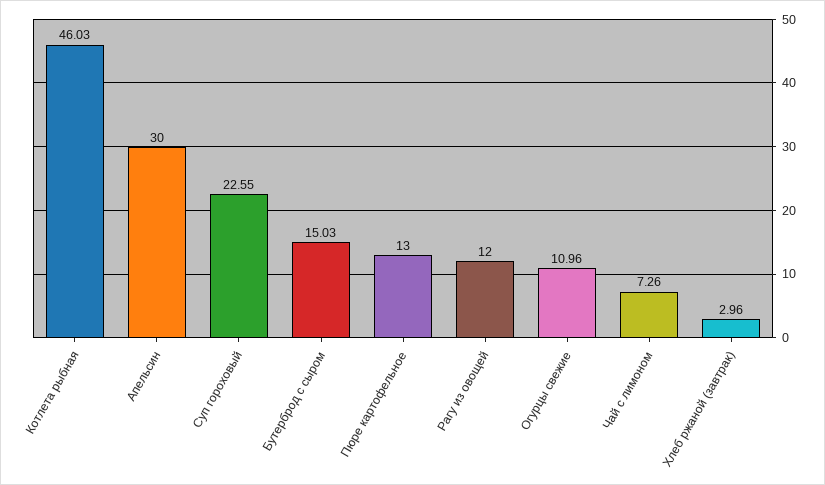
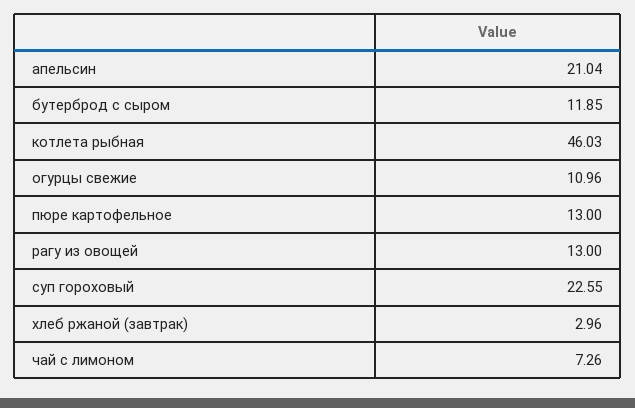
  {
    "Котлета рыбная": 46.03,
-   "Апельсин": 30,
+   "Апельсин": 21.04,
    "Суп гороховый": 22.55,
-   "Бутерброд с сыром": 15.03,
+   "Бутерброд с сыром": 11.85,
    "Пюре картофельное": 13,
-   "Рагу из овощей": 12,
+   "Рагу из овощей": 13,
    "Огурцы свежие": 10.96,
    "Чай с лимоном": 7.26,
    "Хлеб ржаной (завтрак)": 2.96
  }

